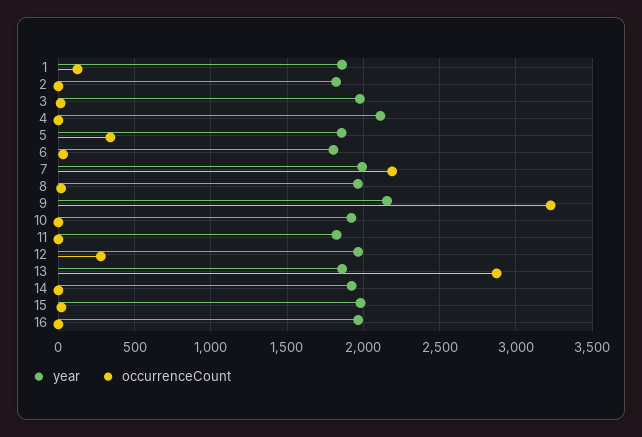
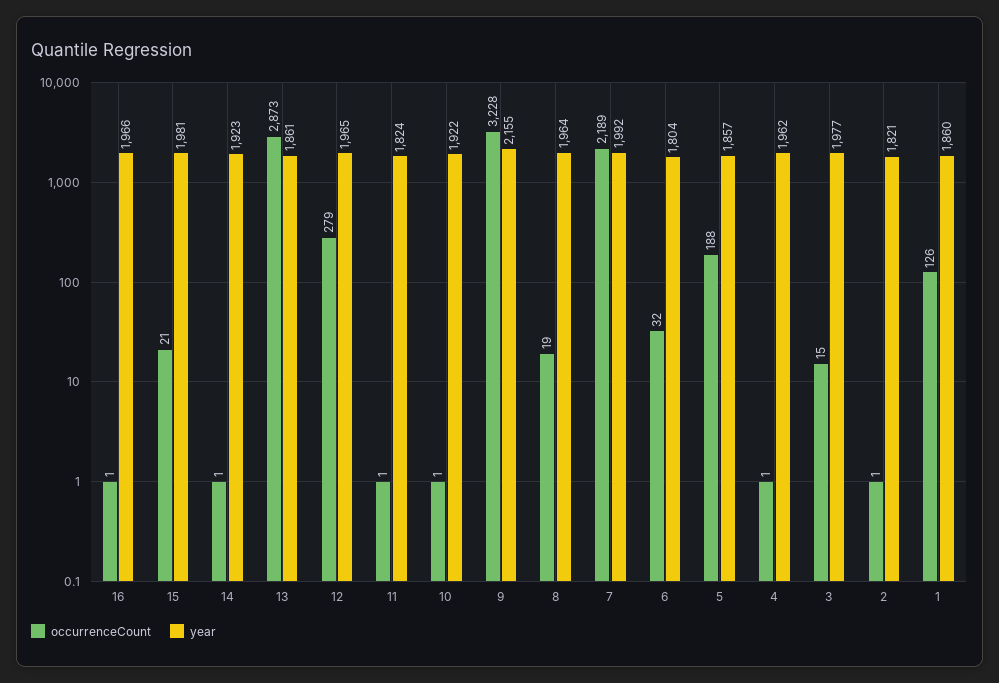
  {
    "year": {
      "1": 1860,
      "2": 1821,
      "3": 1977,
-     "4": 2100,
+     "4": 1962,
      "5": 1857,
      "6": 1804,
      "7": 1992,
      "8": 1964,
      "9": 2155,
      "10": 1922,
      "11": 1824,
      "12": 1965,
      "13": 1861,
      "14": 1923,
      "15": 1981,
      "16": 1966
    },
    "occurrenceCount": {
      "1": 126,
      "2": 1,
      "3": 15,
      "4": 1,
-     "5": 350,
+     "5": 188,
      "6": 32,
      "7": 2189,
      "8": 19,
      "9": 3228,
      "10": 1,
      "11": 1,
      "12": 279,
      "13": 2873,
      "14": 1,
      "15": 21,
      "16": 1
    }
  }

